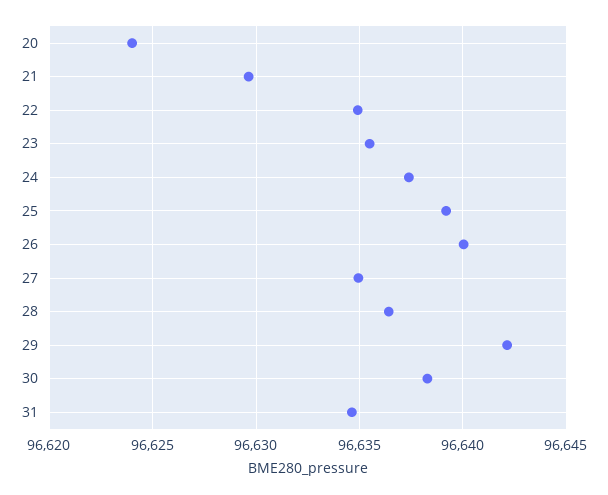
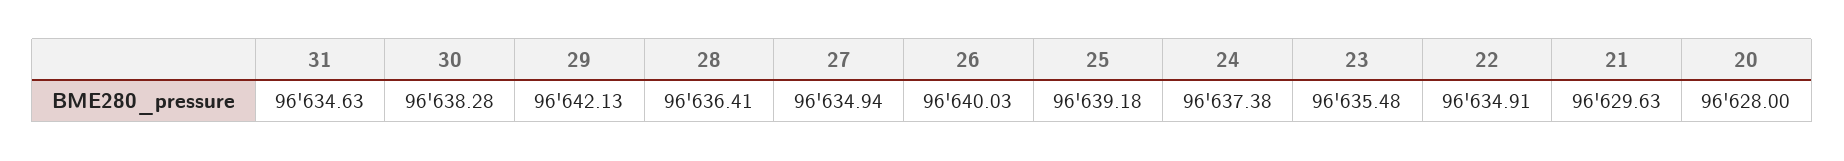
  {
-   "20": 96624,
+   "20": 96628,
    "21": 96629.63,
    "22": 96634.91,
    "23": 96635.48,
    "24": 96637.38,
    "25": 96639.18,
    "26": 96640.03,
    "27": 96634.94,
    "28": 96636.41,
    "29": 96642.13,
    "30": 96638.28,
    "31": 96634.63
  }

